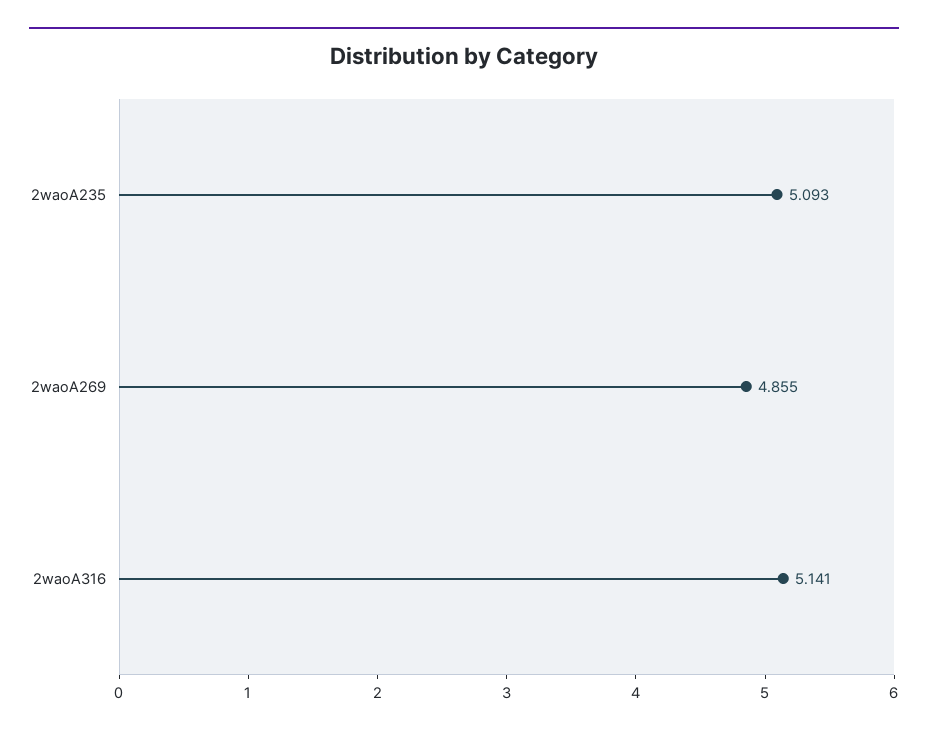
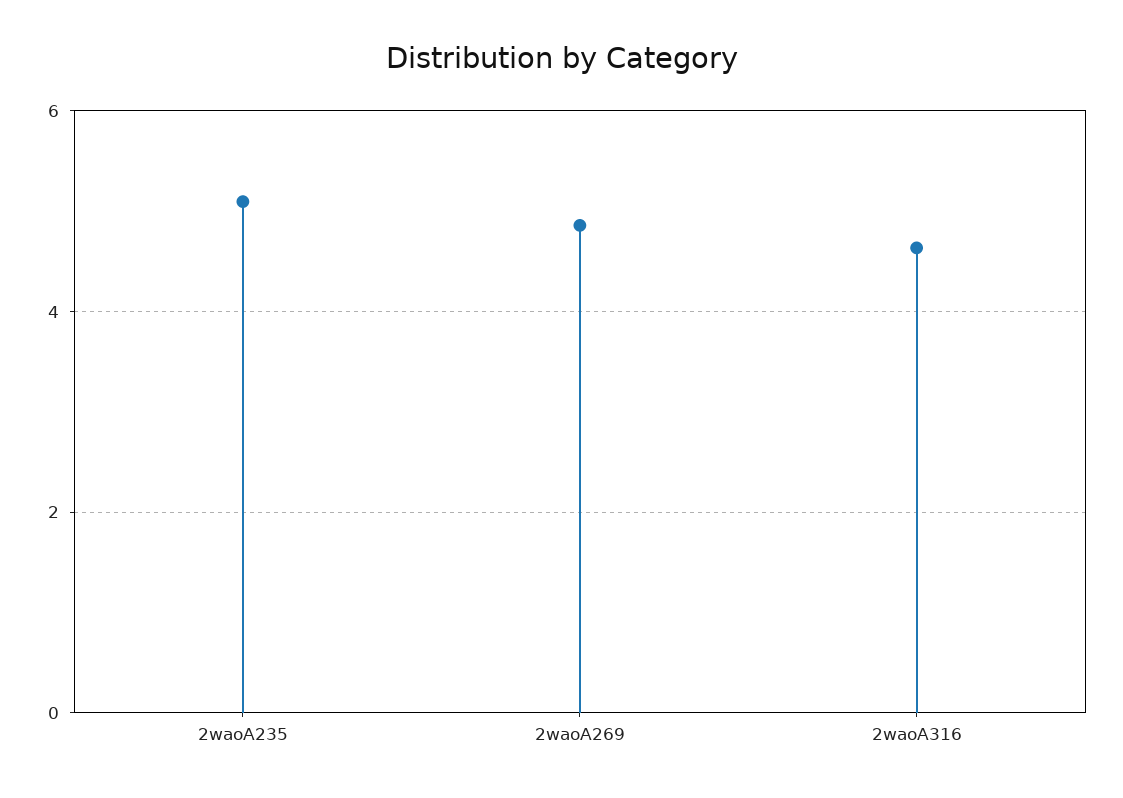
  {
    "2waoA235": 5.093,
    "2waoA269": 4.855,
-   "2waoA316": 5.141
+   "2waoA316": 4.6
  }

